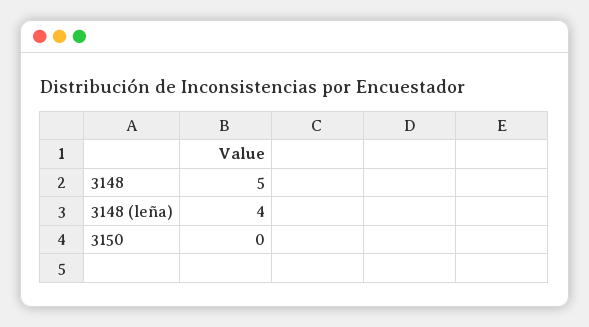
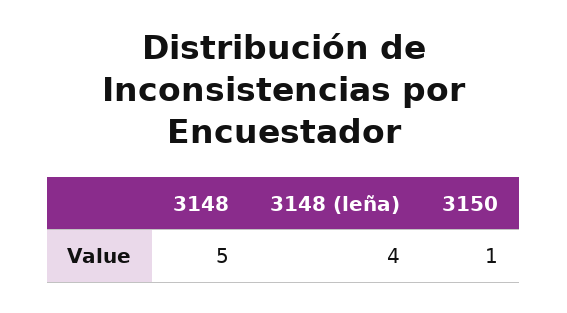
  {
    "3148": 5,
    "3148 (leña)": 4,
-   "3150": 0
+   "3150": 1
  }

